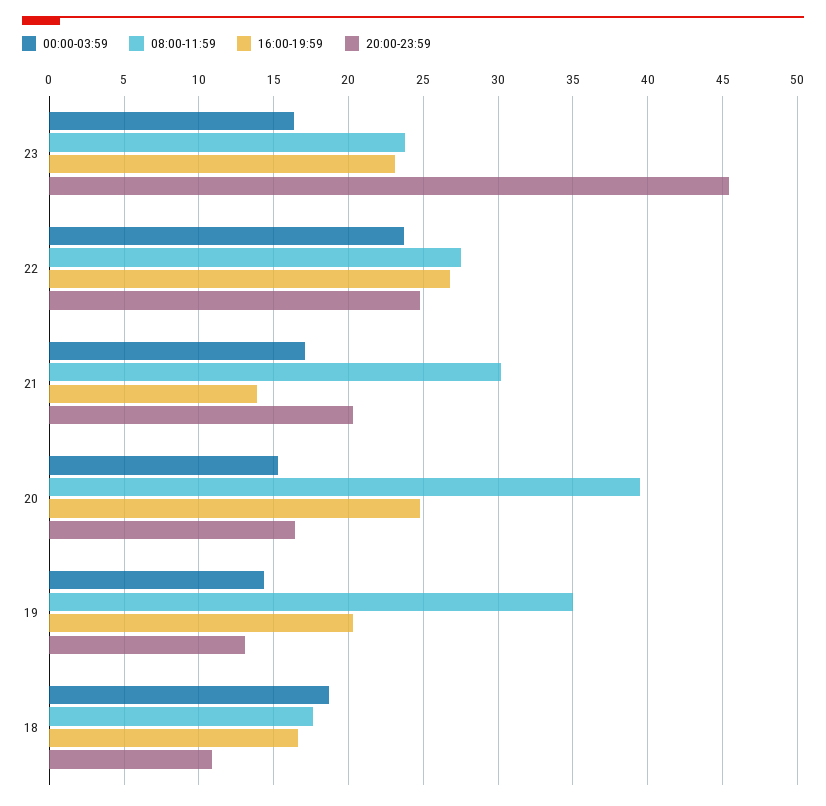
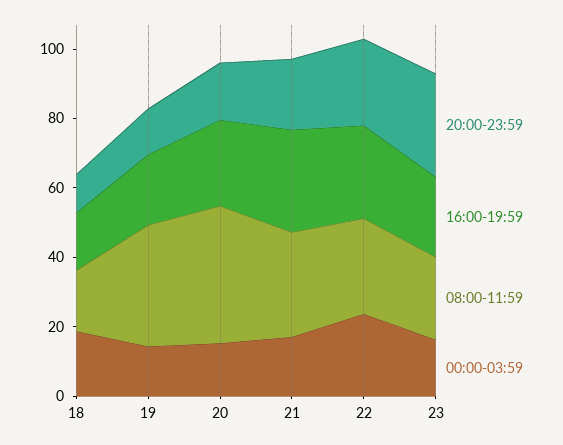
  {
    "00:00-03:59": {
      "23": 16.5,
      "22": 23.5,
      "21": 17,
      "20": 15.5,
      "19": 14.5,
      "18": 18.5
    },
    "08:00-11:59": {
      "23": 24,
      "22": 27.5,
      "21": 30,
      "20": 39.5,
      "19": 35,
      "18": 17.5
    },
    "16:00-19:59": {
      "23": 23,
      "22": 27,
-     "21": 14,
+     "21": 30,
      "20": 25,
      "19": 20.5,
      "18": 16.5
    },
    "20:00-23:59": {
-     "23": 45.5,
+     "23": 30,
      "22": 25,
      "21": 20.5,
      "20": 16.5,
      "19": 13,
      "18": 11
    }
  }

